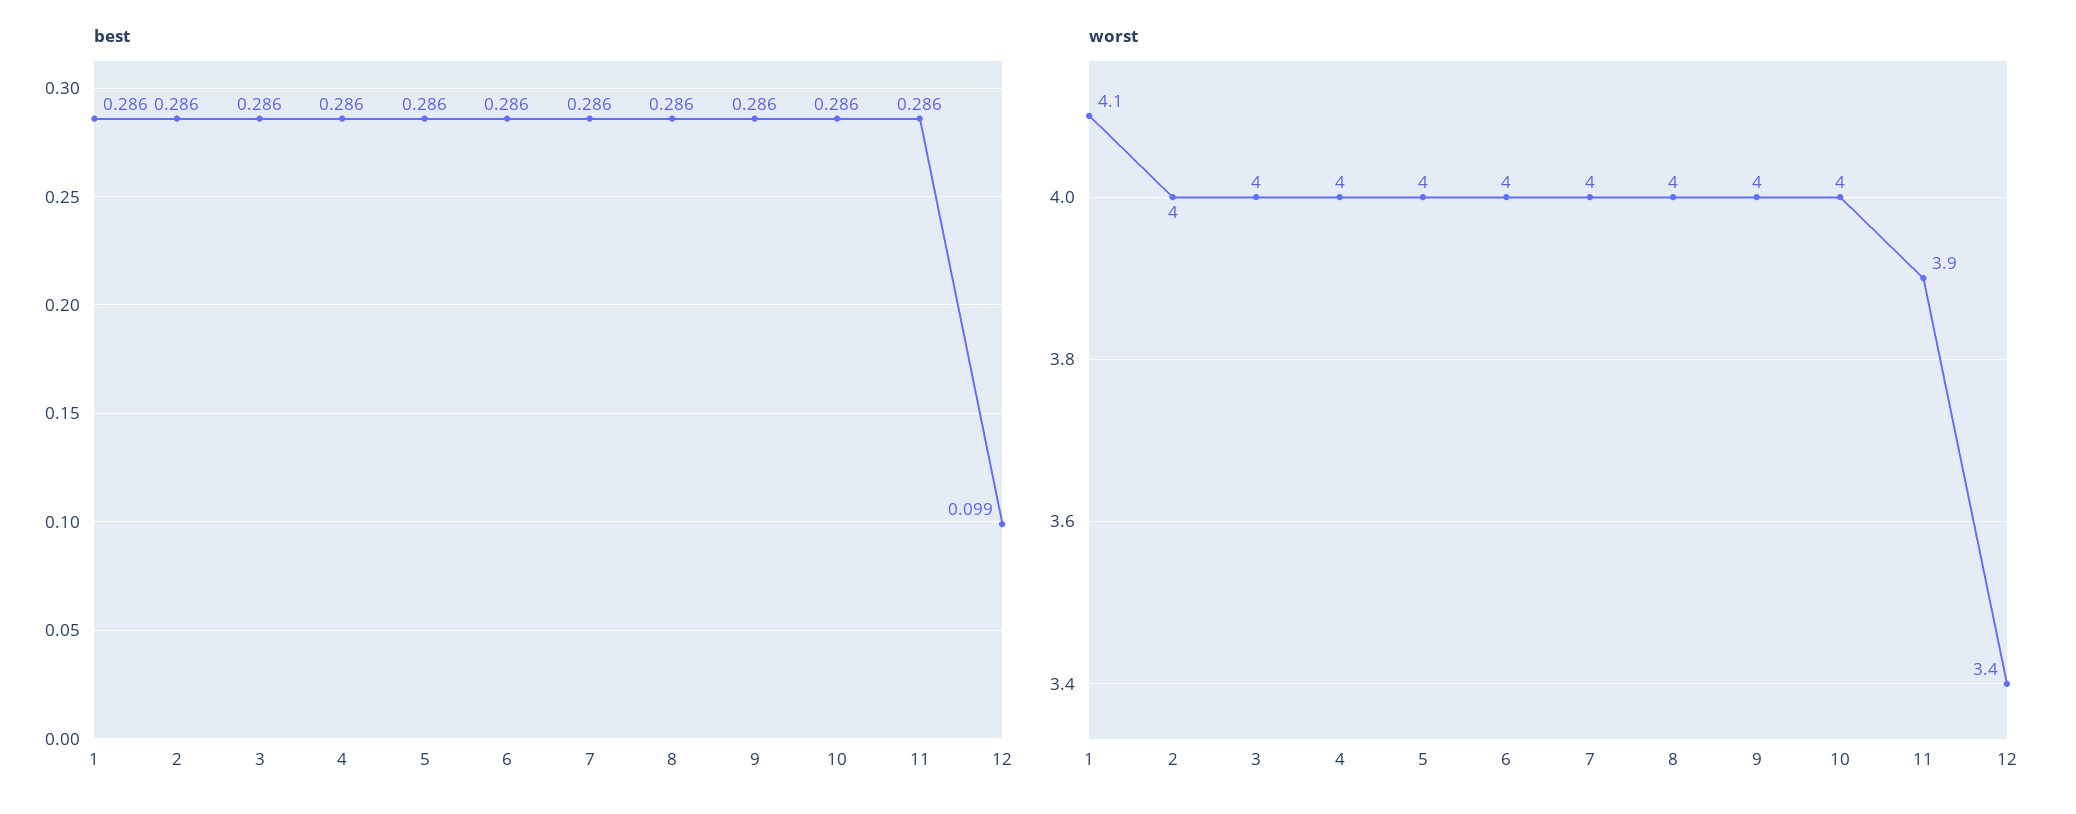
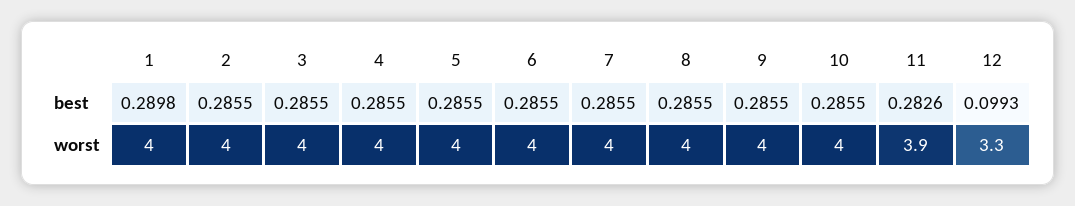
  {
    "best": {
-     "1": 0.286,
+     "1": 0.2898,
      "2": 0.2855,
      "3": 0.2855,
      "4": 0.2855,
      "5": 0.2855,
      "6": 0.2855,
      "7": 0.2855,
      "8": 0.2855,
      "9": 0.2855,
      "10": 0.2855,
-     "11": 0.286,
+     "11": 0.2826,
      "12": 0.0993
    },
    "worst": {
-     "1": 4.1,
+     "1": 4,
      "2": 4,
      "3": 4,
      "4": 4,
      "5": 4,
      "6": 4,
      "7": 4,
      "8": 4,
      "9": 4,
      "10": 4,
      "11": 3.9,
-     "12": 3.4
+     "12": 3.3
    }
  }

